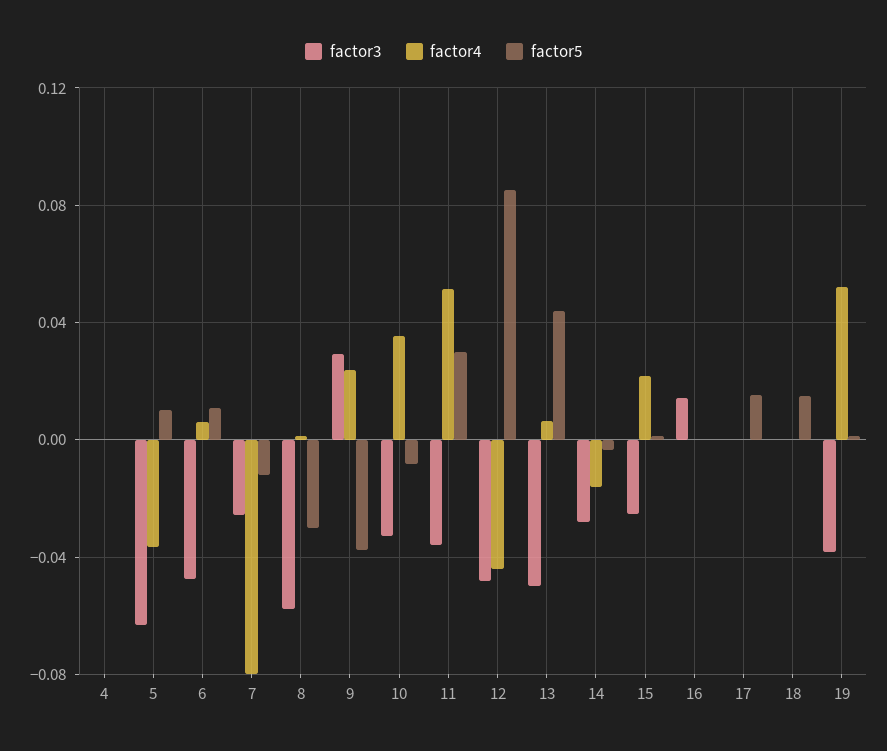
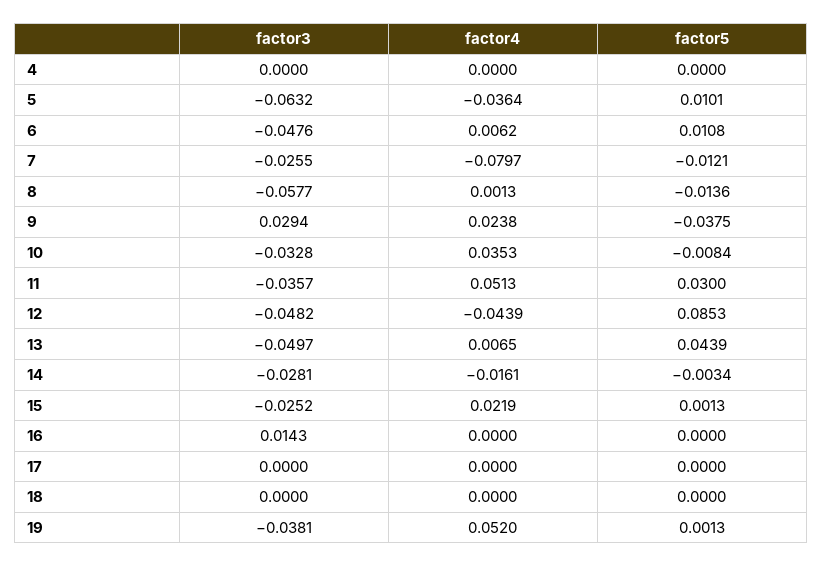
  {
    "factor3": {
      "4": 0,
      "5": -0.0632,
      "6": -0.0476,
      "7": -0.0255,
      "8": -0.0577,
      "9": 0.0294,
      "10": -0.0328,
      "11": -0.0357,
      "12": -0.0482,
      "13": -0.0497,
      "14": -0.0281,
      "15": -0.0252,
      "16": 0.0143,
      "17": 0,
      "18": 0,
      "19": -0.0381
    },
    "factor4": {
      "4": 0,
      "5": -0.0364,
      "6": 0.0062,
      "7": -0.0797,
      "8": 0.0013,
      "9": 0.0238,
      "10": 0.0353,
      "11": 0.0513,
      "12": -0.0439,
      "13": 0.0065,
      "14": -0.0161,
      "15": 0.0219,
      "16": 0,
      "17": 0,
      "18": 0,
      "19": 0.052
    },
    "factor5": {
      "4": 0,
      "5": 0.0101,
      "6": 0.0108,
      "7": -0.0121,
-     "8": -0.03,
+     "8": -0.0136,
      "9": -0.0375,
      "10": -0.0084,
      "11": 0.03,
      "12": 0.0853,
      "13": 0.0439,
      "14": -0.0034,
      "15": 0.0013,
      "16": 0,
-     "17": 0.015,
+     "17": 0,
-     "18": 0.015,
+     "18": 0,
      "19": 0.0013
    }
  }

